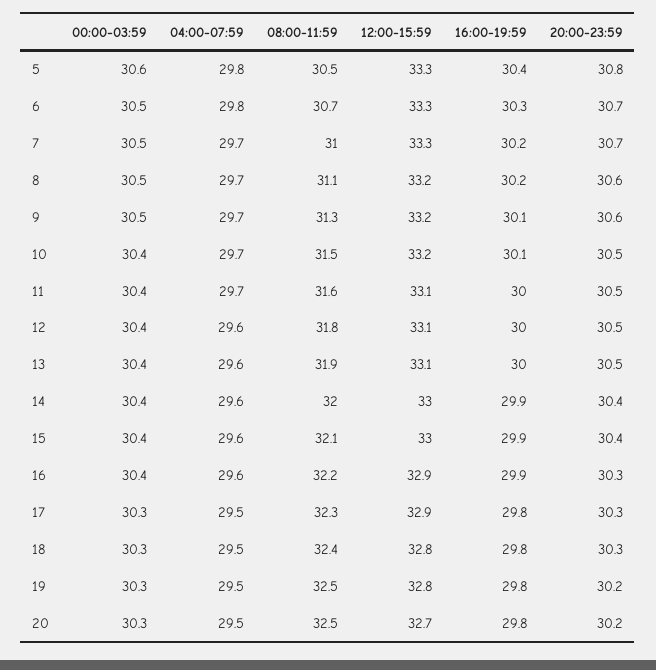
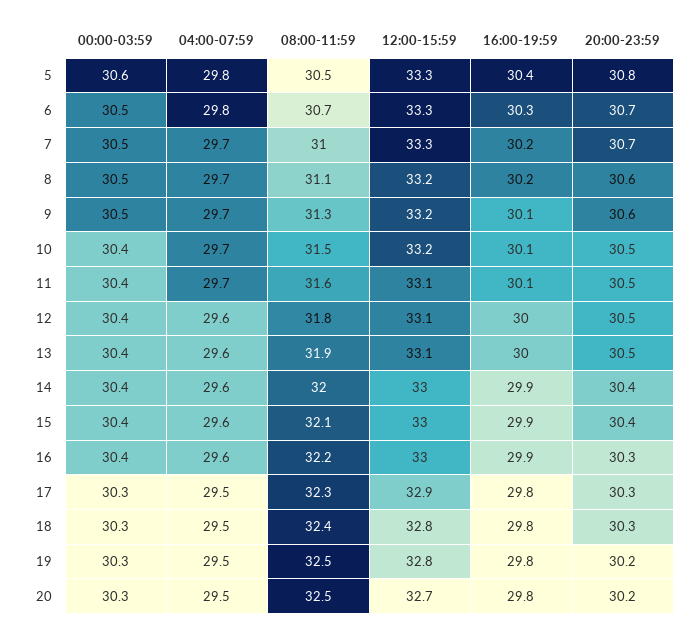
  {
    "00:00-03:59": {
      "5": 30.6,
      "6": 30.5,
      "7": 30.5,
      "8": 30.5,
      "9": 30.5,
      "10": 30.4,
      "11": 30.4,
      "12": 30.4,
      "13": 30.4,
      "14": 30.4,
      "15": 30.4,
      "16": 30.4,
      "17": 30.3,
      "18": 30.3,
      "19": 30.3,
      "20": 30.3
    },
    "04:00-07:59": {
      "5": 29.8,
      "6": 29.8,
      "7": 29.7,
      "8": 29.7,
      "9": 29.7,
      "10": 29.7,
      "11": 29.7,
      "12": 29.6,
      "13": 29.6,
      "14": 29.6,
      "15": 29.6,
      "16": 29.6,
      "17": 29.5,
      "18": 29.5,
      "19": 29.5,
      "20": 29.5
    },
    "08:00-11:59": {
      "5": 30.5,
      "6": 30.7,
      "7": 31,
      "8": 31.1,
      "9": 31.3,
      "10": 31.5,
      "11": 31.6,
      "12": 31.8,
      "13": 31.9,
      "14": 32,
      "15": 32.1,
      "16": 32.2,
      "17": 32.3,
      "18": 32.4,
      "19": 32.5,
      "20": 32.5
    },
    "12:00-15:59": {
      "5": 33.3,
      "6": 33.3,
      "7": 33.3,
      "8": 33.2,
      "9": 33.2,
      "10": 33.2,
      "11": 33.1,
      "12": 33.1,
      "13": 33.1,
      "14": 33,
      "15": 33,
-     "16": 32.9,
+     "16": 33,
      "17": 32.9,
      "18": 32.8,
      "19": 32.8,
      "20": 32.7
    },
    "16:00-19:59": {
      "5": 30.4,
      "6": 30.3,
      "7": 30.2,
      "8": 30.2,
      "9": 30.1,
      "10": 30.1,
-     "11": 30,
+     "11": 30.1,
      "12": 30,
      "13": 30,
      "14": 29.9,
      "15": 29.9,
      "16": 29.9,
      "17": 29.8,
      "18": 29.8,
      "19": 29.8,
      "20": 29.8
    },
    "20:00-23:59": {
      "5": 30.8,
      "6": 30.7,
      "7": 30.7,
      "8": 30.6,
      "9": 30.6,
      "10": 30.5,
      "11": 30.5,
      "12": 30.5,
      "13": 30.5,
      "14": 30.4,
      "15": 30.4,
      "16": 30.3,
      "17": 30.3,
      "18": 30.3,
      "19": 30.2,
      "20": 30.2
    }
  }

